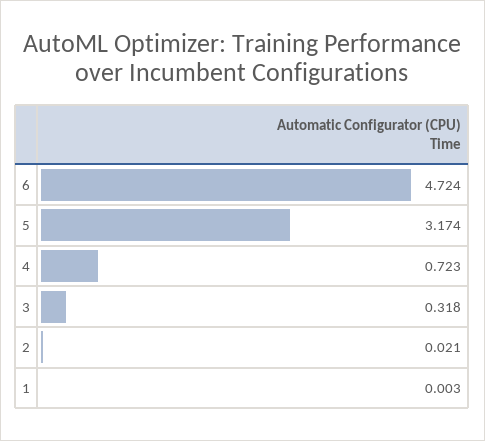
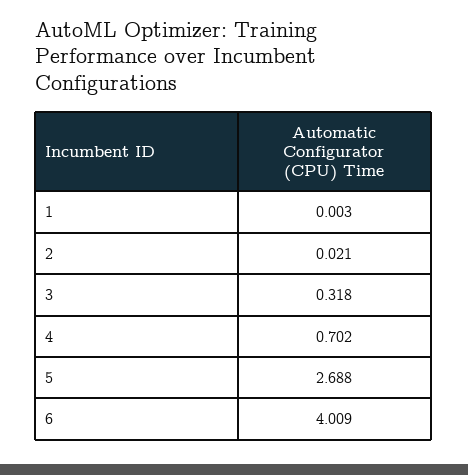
  {
-   "6": 4.724,
+   "6": 4.009,
-   "5": 3.174,
+   "5": 2.688,
-   "4": 0.723,
+   "4": 0.702,
    "3": 0.318,
    "2": 0.021,
    "1": 0.003
  }

